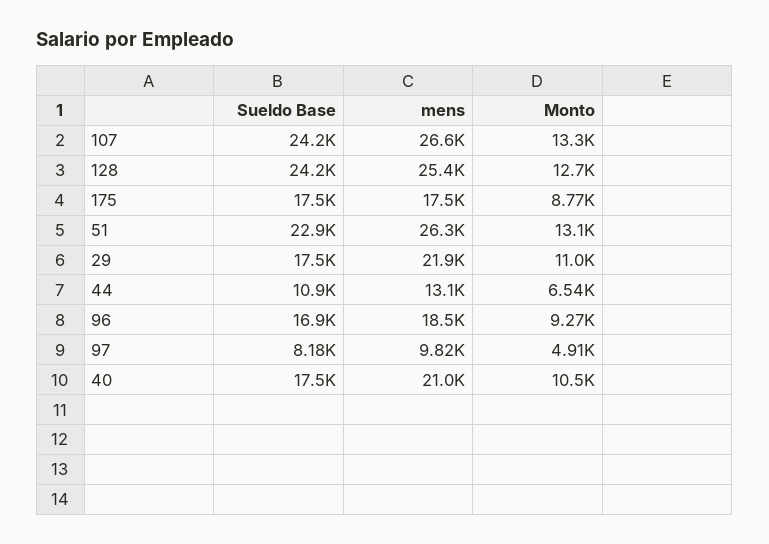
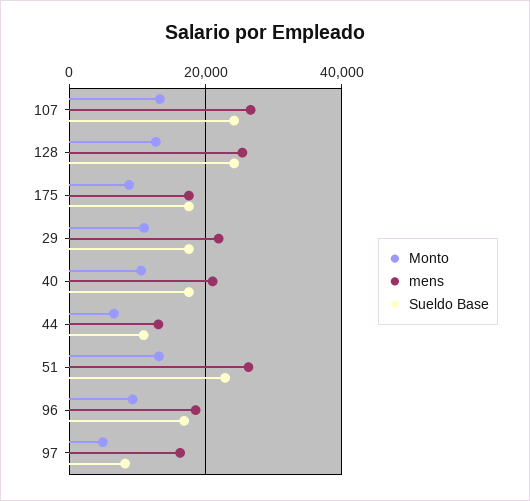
  {
    "Sueldo Base": {
      "107": 24200,
      "128": 24200,
      "175": 17500,
      "51": 22900,
      "29": 17500,
      "44": 10900,
      "96": 16900,
      "97": 8180,
      "40": 17500
    },
    "mens": {
      "107": 26600,
      "128": 25400,
      "175": 17500,
      "51": 26300,
      "29": 21900,
      "44": 13100,
      "96": 18500,
-     "97": 9820,
+     "97": 16000,
      "40": 21000
    },
    "Monto": {
      "107": 13300,
      "128": 12700,
      "175": 8770,
      "51": 13100,
      "29": 11000,
      "44": 6540,
      "96": 9270,
      "97": 4910,
      "40": 10500
    }
  }

